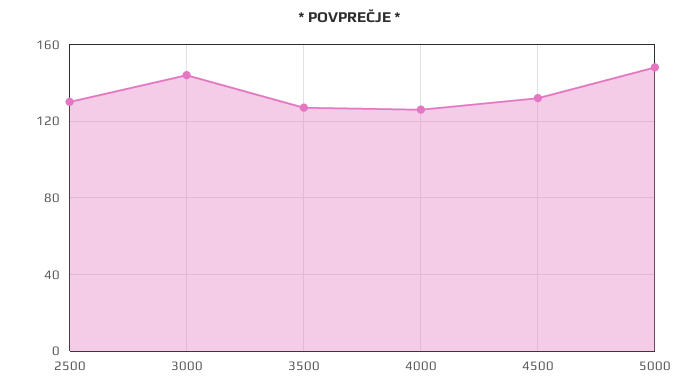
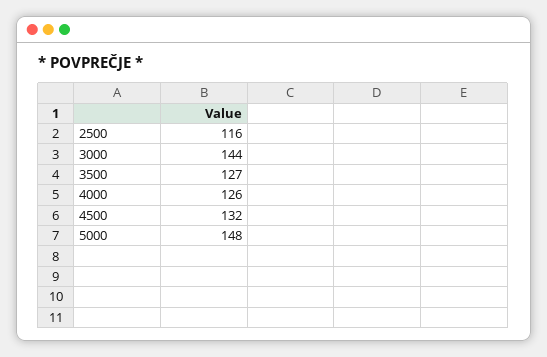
  {
-   "2500": 130,
+   "2500": 116,
    "3000": 144,
    "3500": 127,
    "4000": 126,
    "4500": 132,
    "5000": 148
  }

